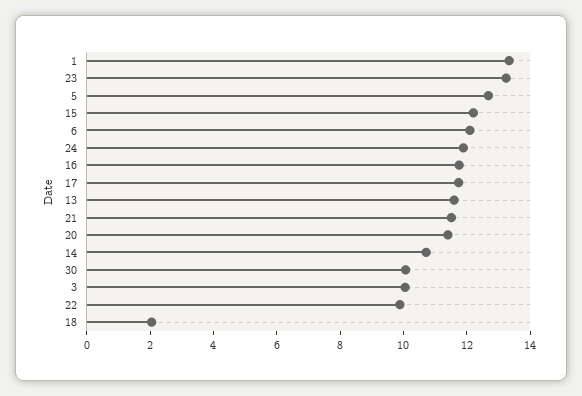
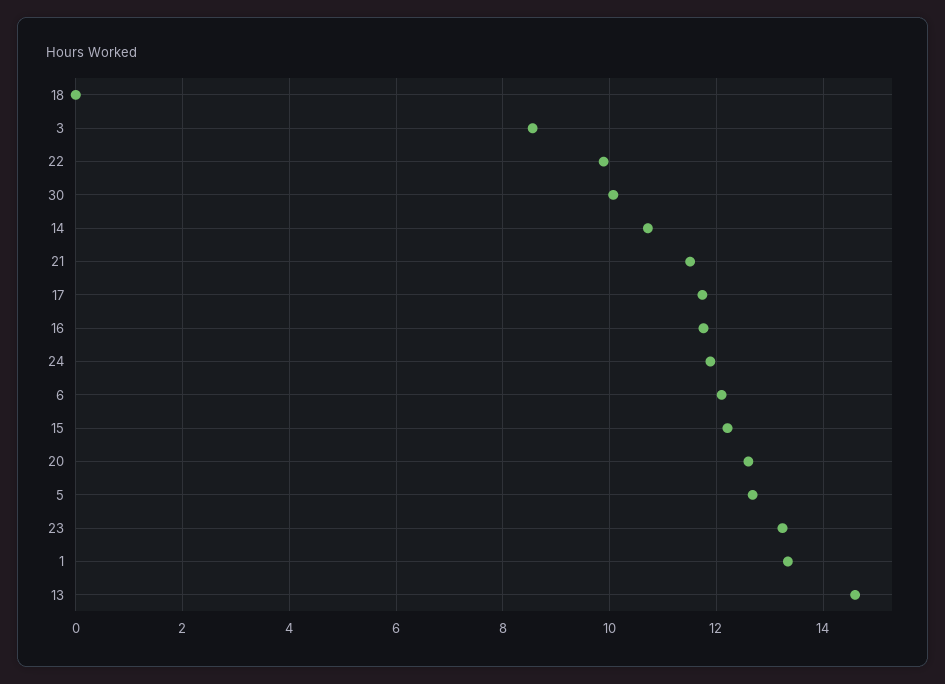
  {
    "1": 13.4,
    "23": 13.2,
    "5": 12.6,
    "15": 12.2,
    "6": 12.2,
    "24": 11.8,
    "16": 11.8,
    "17": 11.8,
-   "13": 11.5,
+   "13": 14.6,
    "21": 11.6,
-   "20": 11.5,
+   "20": 12.6,
    "14": 10.8,
    "30": 10,
-   "3": 10,
+   "3": 8.6,
    "22": 9.8,
-   "18": 2
+   "18": 0
  }

